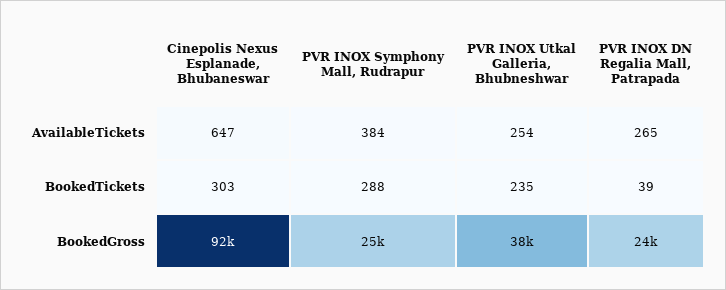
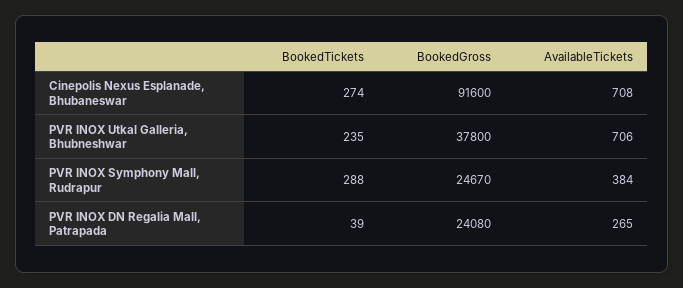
  {
    "Cinepolis Nexus Esplanade, Bhubaneswar": {
-     "AvailableTickets": 647,
+     "AvailableTickets": 708,
-     "BookedTickets": 303,
+     "BookedTickets": 274,
      "BookedGross": 91600
    },
    "PVR INOX Symphony Mall, Rudrapur": {
      "AvailableTickets": 384,
      "BookedTickets": 288,
      "BookedGross": 24670
    },
    "PVR INOX Utkal Galleria, Bhubneshwar": {
-     "AvailableTickets": 254,
+     "AvailableTickets": 706,
      "BookedTickets": 235,
      "BookedGross": 37800
    },
    "PVR INOX DN Regalia Mall, Patrapada": {
      "AvailableTickets": 265,
      "BookedTickets": 39,
      "BookedGross": 24080
    }
  }

